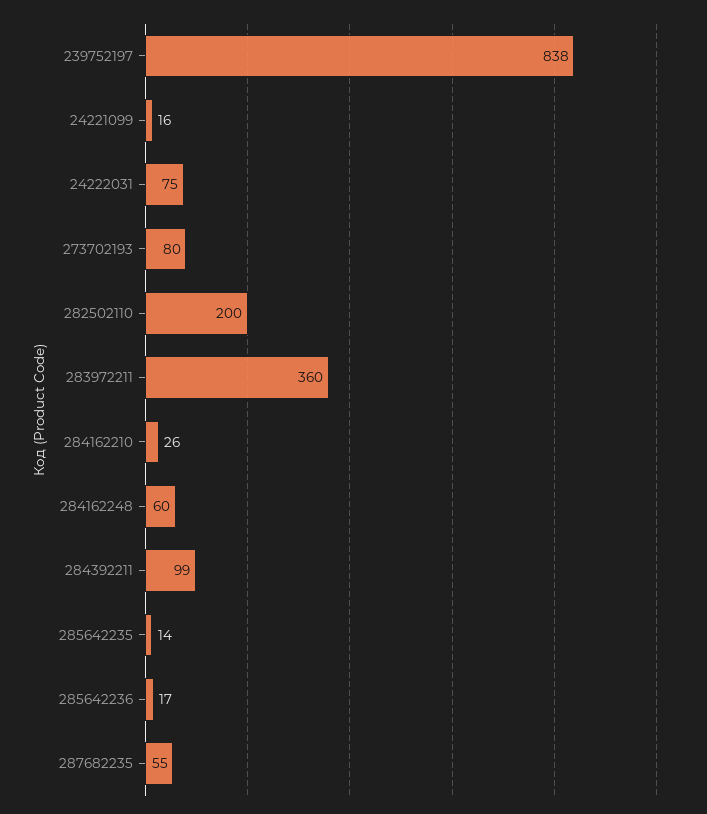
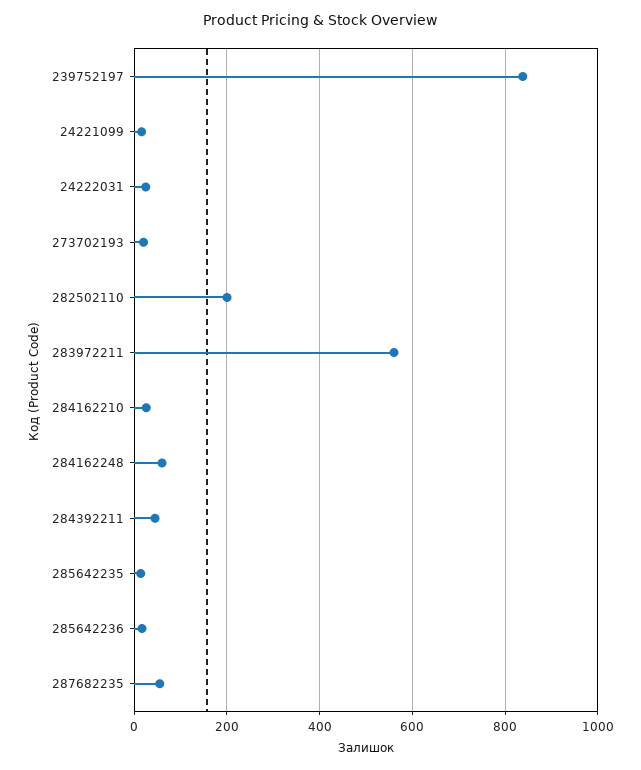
  {
    "239752197": 838,
    "24221099": 16,
-   "24222031": 75,
+   "24222031": 20,
-   "273702193": 80,
+   "273702193": 20,
    "282502110": 200,
-   "283972211": 360,
+   "283972211": 560,
    "284162210": 26,
    "284162248": 60,
-   "284392211": 99,
+   "284392211": 40,
    "285642235": 14,
    "285642236": 17,
    "287682235": 55
  }

